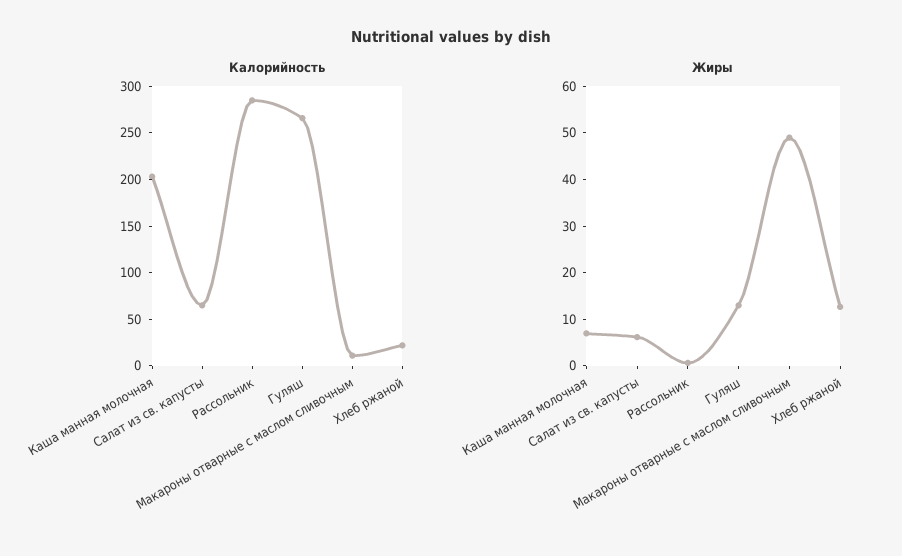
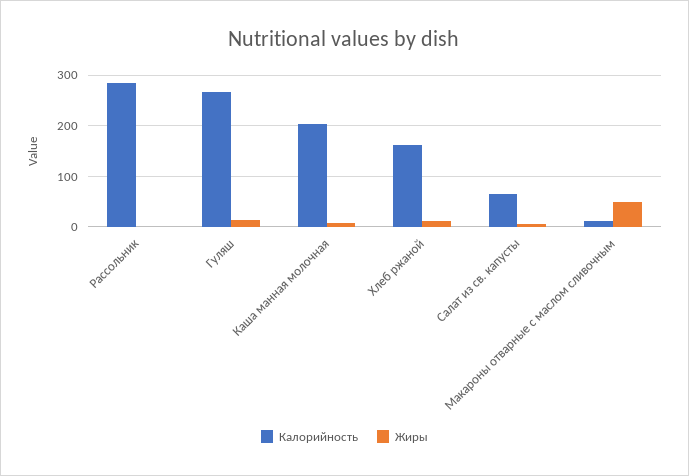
  {
    "Калорийность": {
      "Каша манная молочная": 200,
      "Салат из св. капусты": 70,
      "Рассольник": 290,
      "Гуляш": 270,
      "Макароны отварные с маслом сливочным": 10,
-     "Хлеб ржаной": 20
+     "Хлеб ржаной": 160
    },
    "Жиры": {
      "Каша манная молочная": 6,
      "Салат из св. капусты": 6,
      "Рассольник": 0,
      "Гуляш": 14,
      "Макароны отварные с маслом сливочным": 50,
      "Хлеб ржаной": 12
    }
  }

